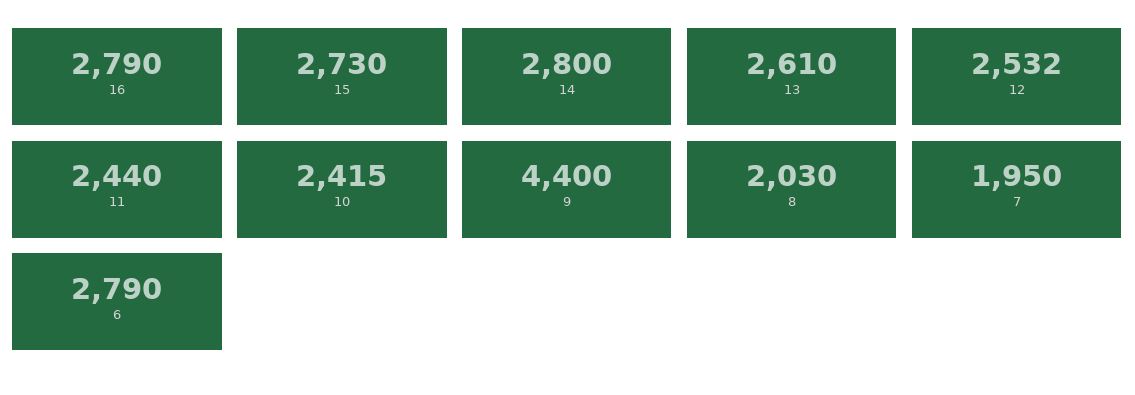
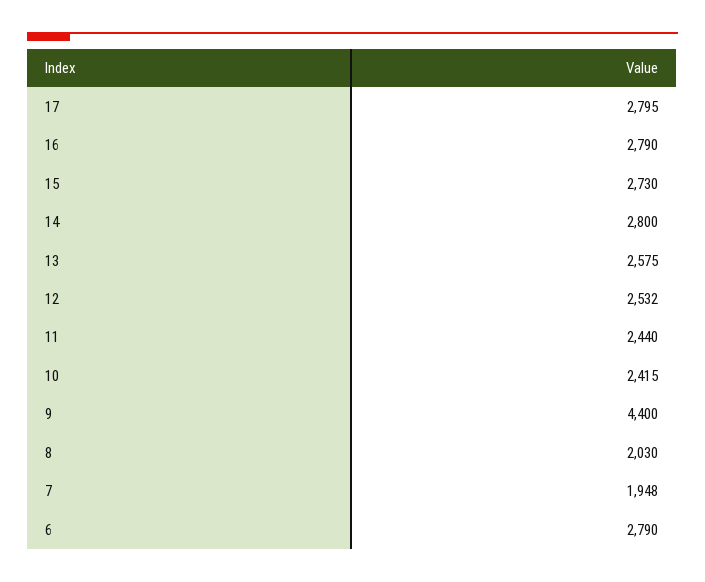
  {
    "16": 2790,
    "15": 2730,
    "14": 2800,
-   "13": 2610,
+   "13": 2575,
    "12": 2532,
    "11": 2440,
    "10": 2415,
    "9": 4400,
    "8": 2030,
-   "7": 1950,
+   "7": 1948,
-   "6": 2790
+   "6": 2790,
+   "17": 2795
  }

